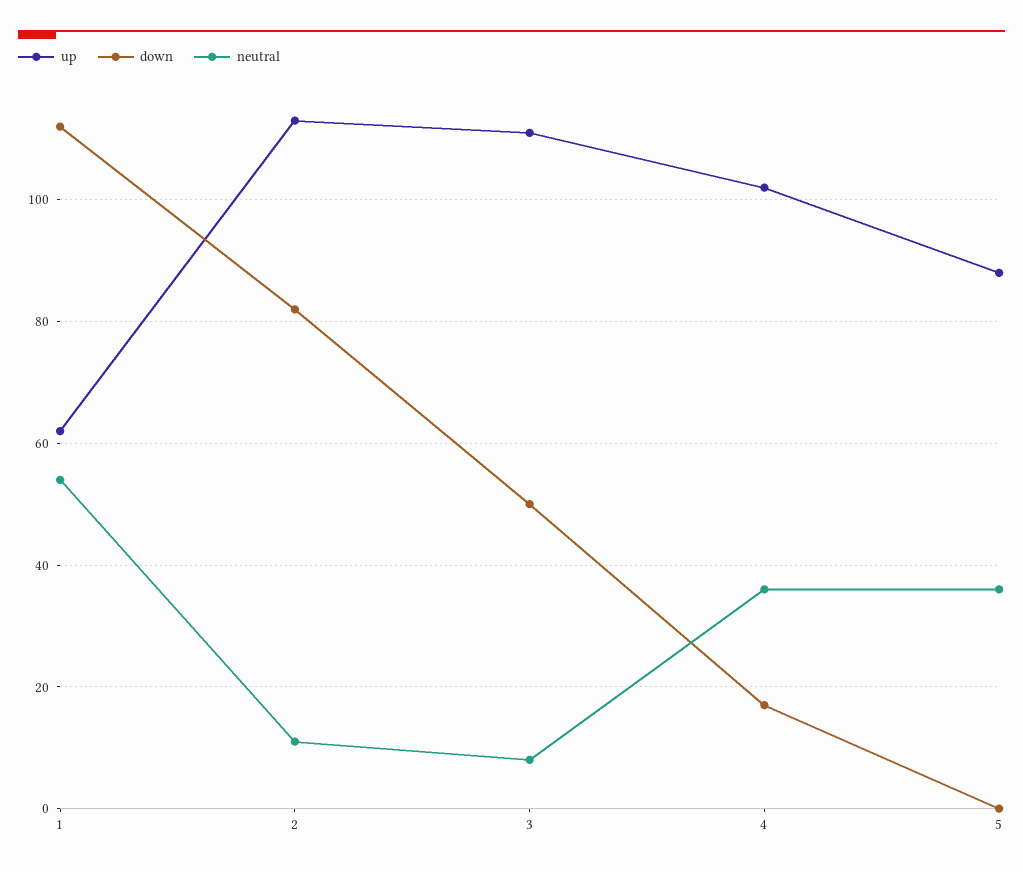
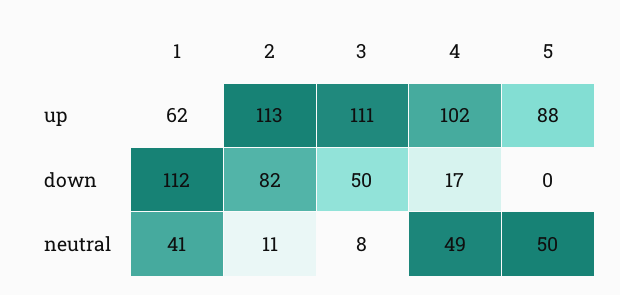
  {
    "up": {
      "1": 62,
      "2": 113,
      "3": 111,
      "4": 102,
      "5": 88
    },
    "down": {
      "1": 112,
      "2": 82,
      "3": 50,
      "4": 17,
      "5": 0
    },
    "neutral": {
-     "1": 55,
+     "1": 41,
      "2": 11,
      "3": 8,
-     "4": 35,
+     "4": 49,
-     "5": 35
+     "5": 50
    }
  }

